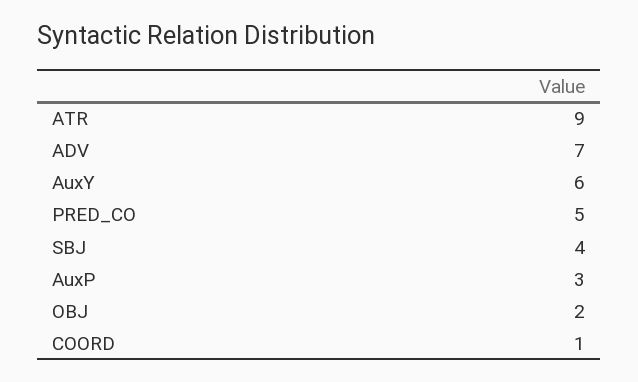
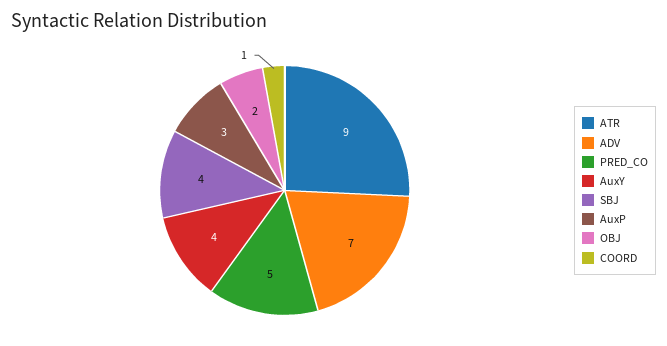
  {
    "ATR": 9,
    "ADV": 7,
-   "AuxY": 6,
+   "AuxY": 4,
    "PRED_CO": 5,
    "SBJ": 4,
    "AuxP": 3,
    "OBJ": 2,
    "COORD": 1
  }

